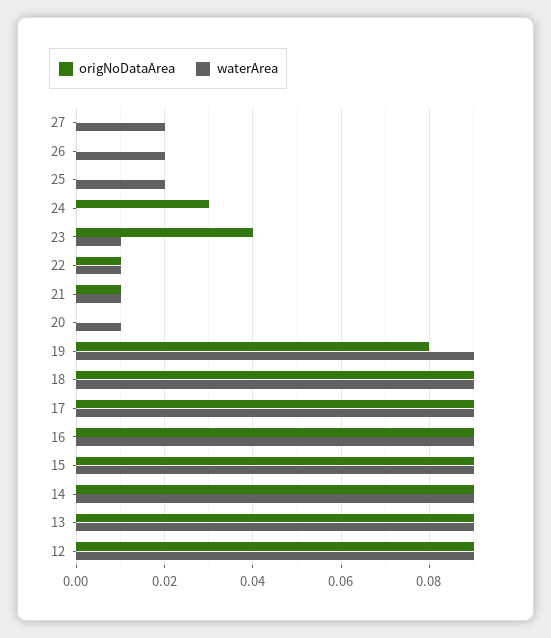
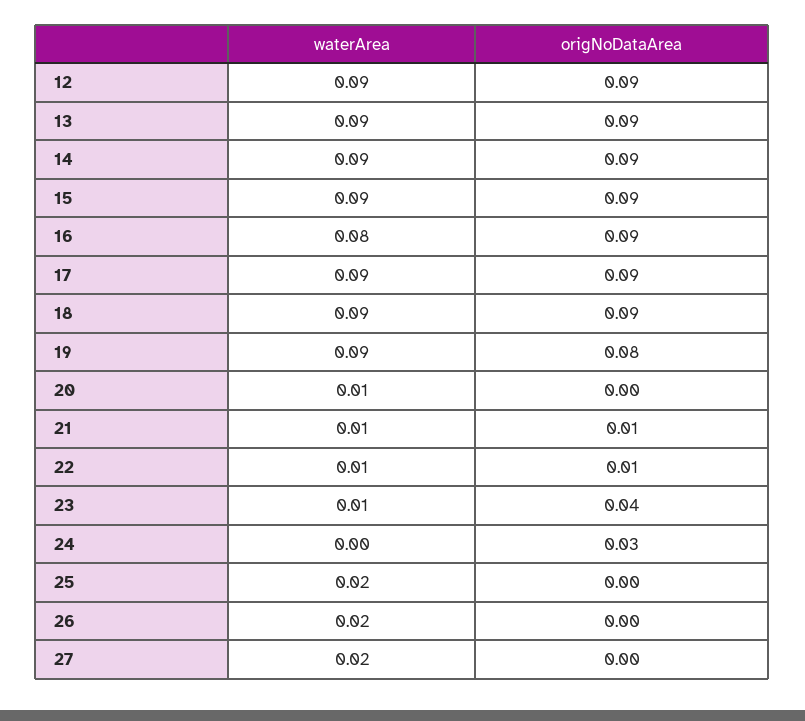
  {
    "origNoDataArea": {
      "27": 0,
      "26": 0,
      "25": 0,
      "24": 0.03,
      "23": 0.04,
      "22": 0.01,
      "21": 0.01,
      "20": 0,
      "19": 0.08,
      "18": 0.09,
      "17": 0.09,
      "16": 0.09,
      "15": 0.09,
      "14": 0.09,
      "13": 0.09,
      "12": 0.09
    },
    "waterArea": {
      "27": 0.02,
      "26": 0.02,
      "25": 0.02,
      "24": 0,
      "23": 0.01,
      "22": 0.01,
      "21": 0.01,
      "20": 0.01,
      "19": 0.09,
      "18": 0.09,
      "17": 0.09,
-     "16": 0.09,
+     "16": 0.08,
      "15": 0.09,
      "14": 0.09,
      "13": 0.09,
      "12": 0.09
    }
  }

